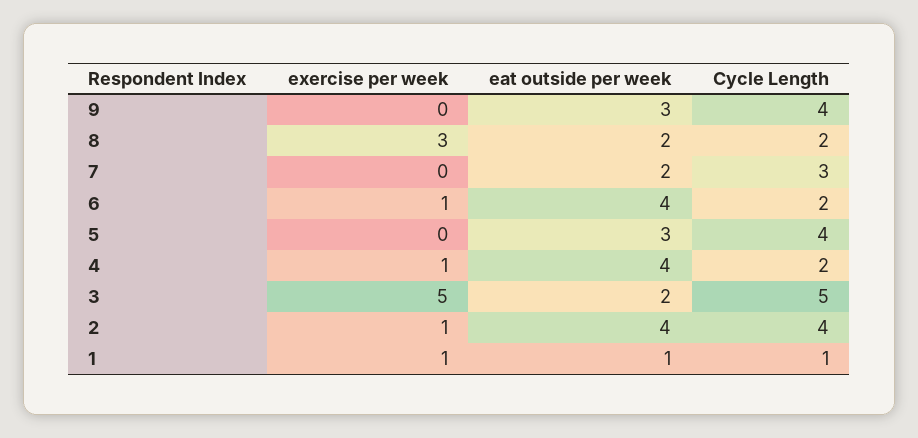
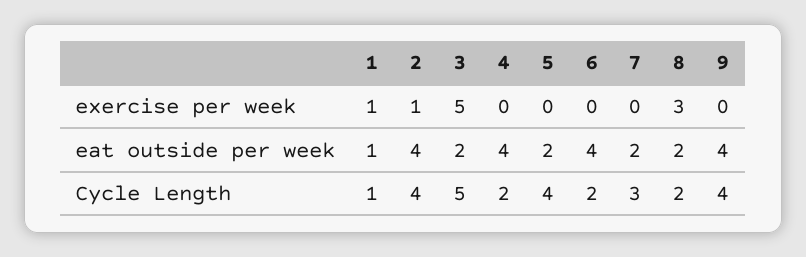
  {
    "exercise per week": {
      "9": 0,
      "8": 3,
      "7": 0,
-     "6": 1,
+     "6": 0,
      "5": 0,
-     "4": 1,
+     "4": 0,
      "3": 5,
      "2": 1,
      "1": 1
    },
    "eat outside per week": {
-     "9": 3,
+     "9": 4,
      "8": 2,
      "7": 2,
      "6": 4,
-     "5": 3,
+     "5": 2,
      "4": 4,
      "3": 2,
      "2": 4,
      "1": 1
    },
    "Cycle Length": {
      "9": 4,
      "8": 2,
      "7": 3,
      "6": 2,
      "5": 4,
      "4": 2,
      "3": 5,
      "2": 4,
      "1": 1
    }
  }

